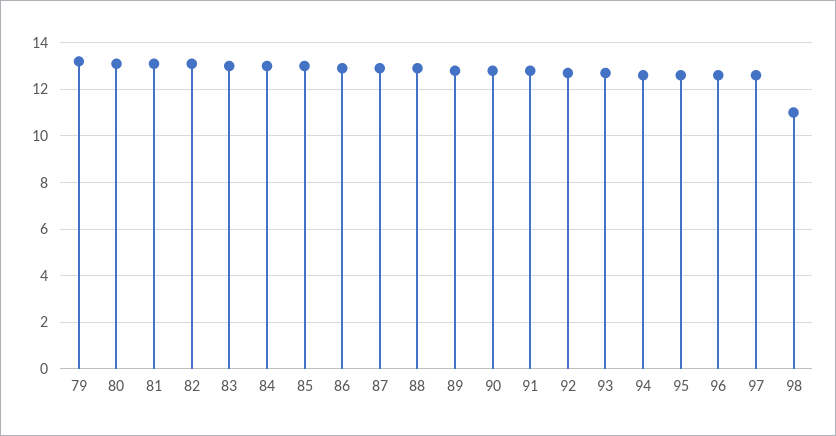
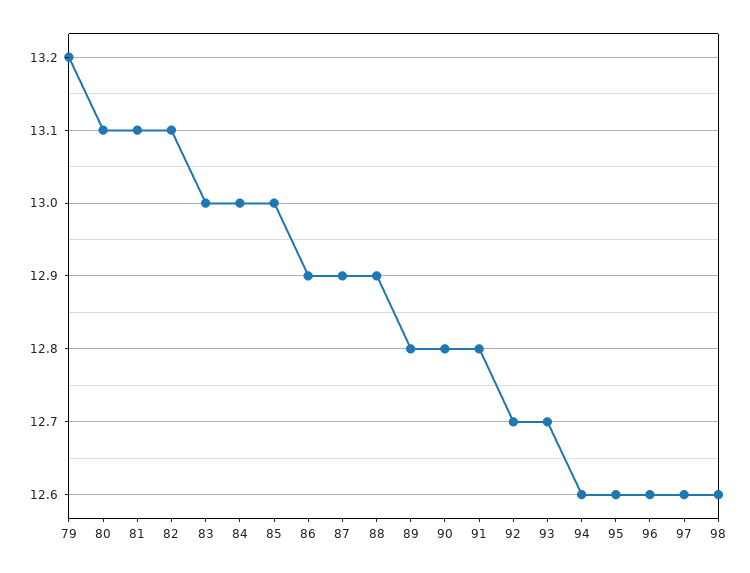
  {
    "79": 13.2,
    "80": 13.1,
    "81": 13.1,
    "82": 13.1,
    "83": 13,
    "84": 13,
    "85": 13,
    "86": 12.9,
    "87": 12.9,
    "88": 12.9,
    "89": 12.8,
    "90": 12.8,
    "91": 12.8,
    "92": 12.7,
    "93": 12.7,
    "94": 12.6,
    "95": 12.6,
    "96": 12.6,
    "97": 12.6,
-   "98": 11
+   "98": 12.6
  }

